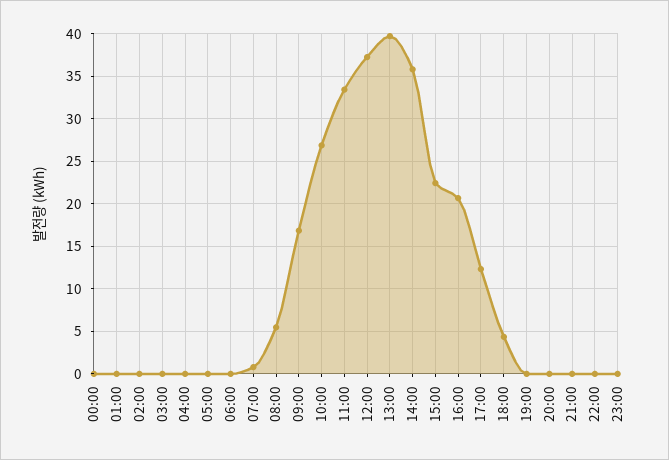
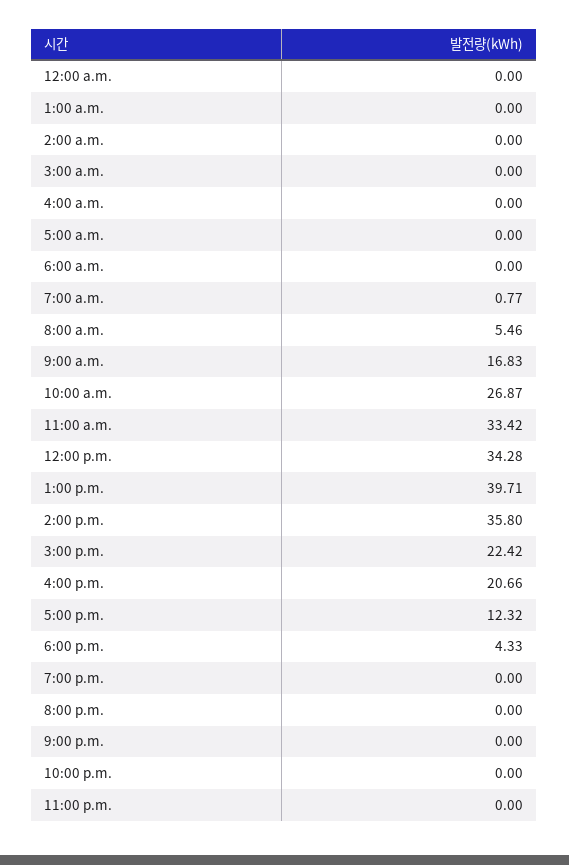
  {
    "00:00": 0,
    "01:00": 0,
    "02:00": 0,
    "03:00": 0,
    "04:00": 0,
    "05:00": 0,
    "06:00": 0,
    "07:00": 0.77,
    "08:00": 5.46,
    "09:00": 16.83,
    "10:00": 26.87,
    "11:00": 33.42,
-   "12:00": 37,
+   "12:00": 34.28,
    "13:00": 39.71,
    "14:00": 35.8,
    "15:00": 22.42,
    "16:00": 20.66,
    "17:00": 12.32,
    "18:00": 4.33,
    "19:00": 0,
    "20:00": 0,
    "21:00": 0,
    "22:00": 0,
    "23:00": 0
  }

